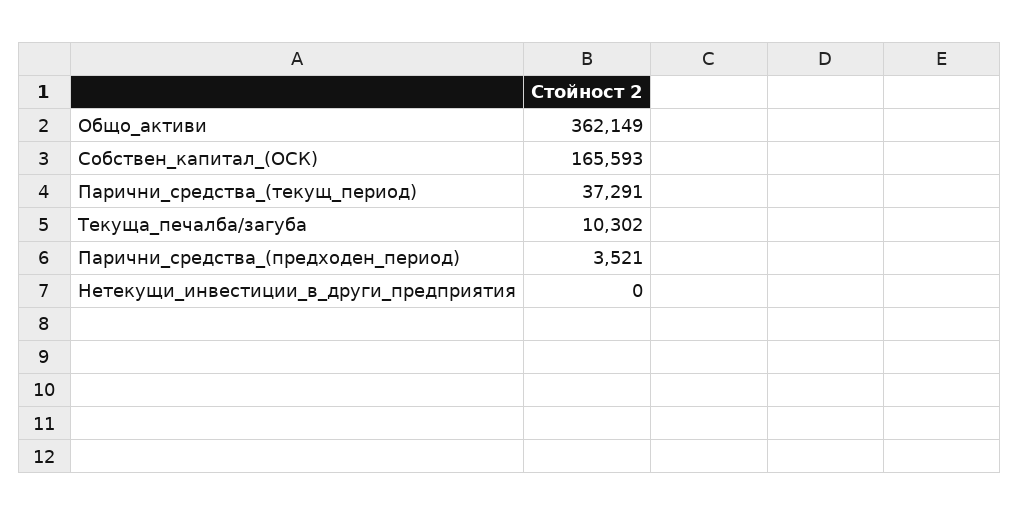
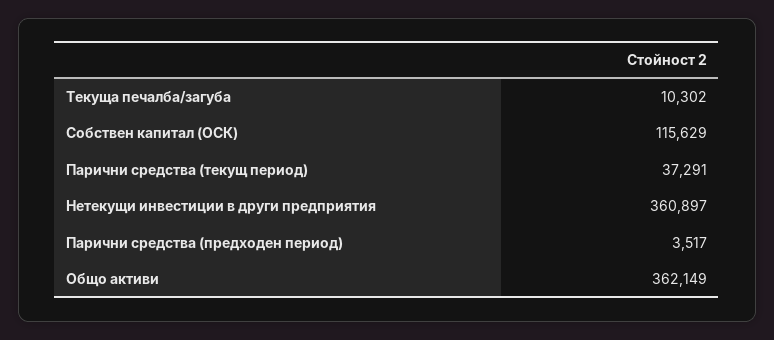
  {
    "Общо_активи": 362149,
-   "Собствен_капитал_(ОСК)": 165593,
+   "Собствен_капитал_(ОСК)": 115629,
    "Парични_средства_(текущ_период)": 37291,
    "Текуща_печалба/загуба": 10302,
-   "Парични_средства_(предходен_период)": 3521,
+   "Парични_средства_(предходен_период)": 3517,
-   "Нетекущи_инвестиции_в_други_предприятия": 0
+   "Нетекущи_инвестиции_в_други_предприятия": 360897
  }

